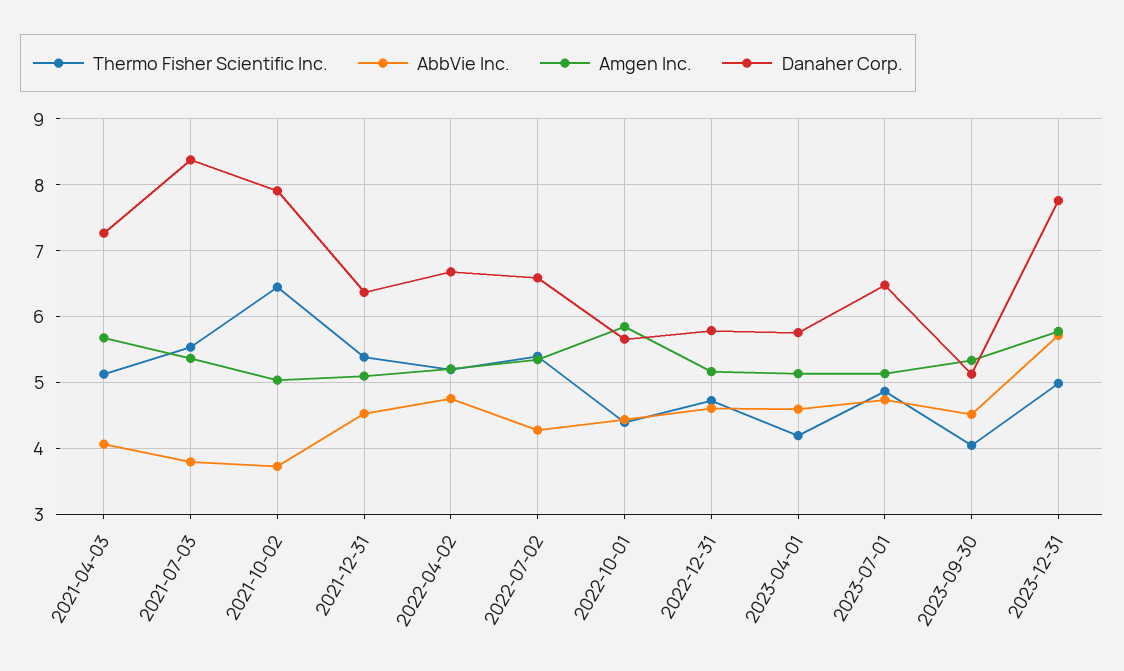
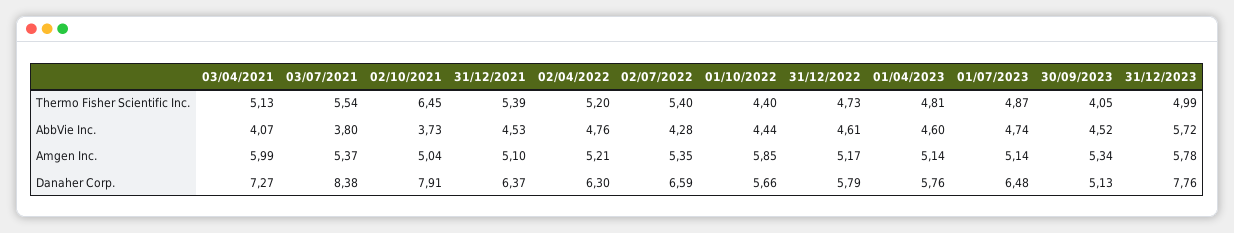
  {
    "Thermo Fisher Scientific Inc.": {
      "2021-04-03": 5.13,
      "2021-07-03": 5.54,
      "2021-10-02": 6.45,
      "2021-12-31": 5.39,
      "2022-04-02": 5.2,
      "2022-07-02": 5.4,
      "2022-10-01": 4.4,
      "2022-12-31": 4.73,
-     "2023-04-01": 4.2,
+     "2023-04-01": 4.81,
      "2023-07-01": 4.87,
      "2023-09-30": 4.05,
      "2023-12-31": 4.99
    },
    "AbbVie Inc.": {
      "2021-04-03": 4.07,
      "2021-07-03": 3.8,
      "2021-10-02": 3.73,
      "2021-12-31": 4.53,
      "2022-04-02": 4.76,
      "2022-07-02": 4.28,
      "2022-10-01": 4.44,
      "2022-12-31": 4.61,
      "2023-04-01": 4.6,
      "2023-07-01": 4.74,
      "2023-09-30": 4.52,
      "2023-12-31": 5.72
    },
    "Amgen Inc.": {
-     "2021-04-03": 5.7,
+     "2021-04-03": 5.99,
      "2021-07-03": 5.37,
      "2021-10-02": 5.04,
      "2021-12-31": 5.1,
      "2022-04-02": 5.21,
      "2022-07-02": 5.35,
      "2022-10-01": 5.85,
      "2022-12-31": 5.17,
      "2023-04-01": 5.14,
      "2023-07-01": 5.14,
      "2023-09-30": 5.34,
      "2023-12-31": 5.78
    },
    "Danaher Corp.": {
      "2021-04-03": 7.27,
      "2021-07-03": 8.38,
      "2021-10-02": 7.91,
      "2021-12-31": 6.37,
-     "2022-04-02": 6.7,
+     "2022-04-02": 6.3,
      "2022-07-02": 6.59,
      "2022-10-01": 5.66,
      "2022-12-31": 5.79,
      "2023-04-01": 5.76,
      "2023-07-01": 6.48,
      "2023-09-30": 5.13,
      "2023-12-31": 7.76
    }
  }

